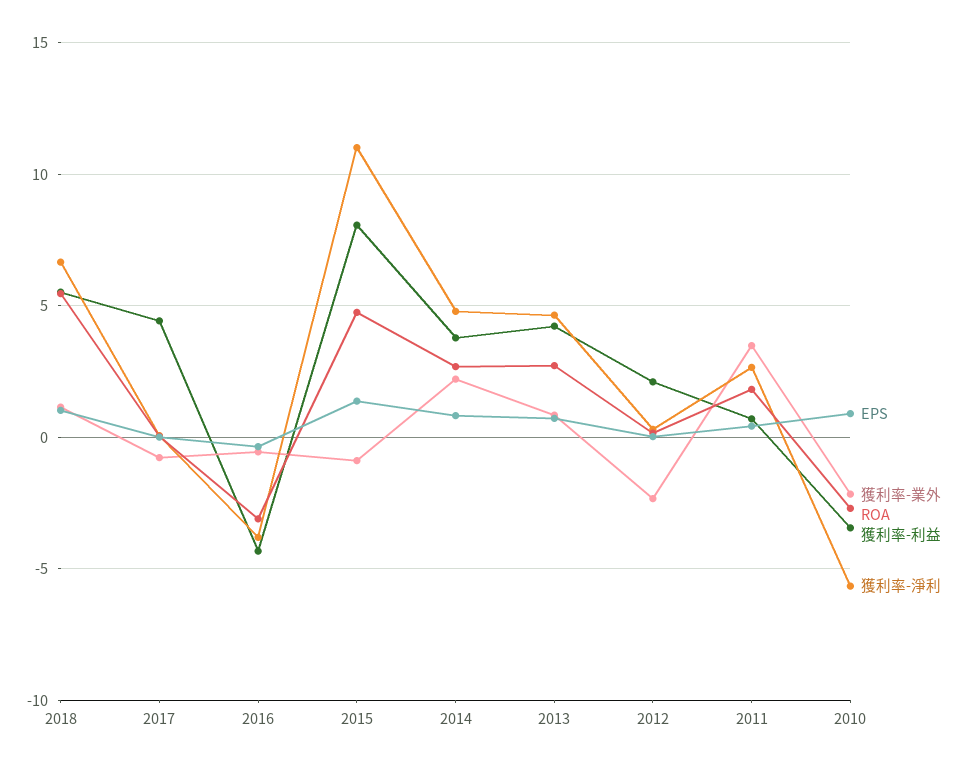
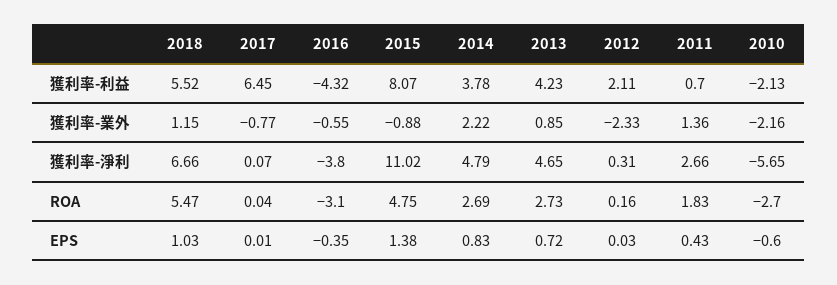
  {
    "EPS": {
      "2018": 1.03,
      "2017": 0.01,
      "2016": -0.35,
      "2015": 1.38,
      "2014": 0.83,
      "2013": 0.72,
      "2012": 0.03,
      "2011": 0.43,
-     "2010": 1
+     "2010": -0.6
    },
    "獲利率-業外": {
      "2018": 1.15,
      "2017": -0.77,
      "2016": -0.55,
      "2015": -0.88,
      "2014": 2.22,
      "2013": 0.85,
      "2012": -2.33,
-     "2011": 3.5,
+     "2011": 1.36,
      "2010": -2.16
    },
    "ROA": {
      "2018": 5.47,
      "2017": 0.04,
      "2016": -3.1,
      "2015": 4.75,
      "2014": 2.69,
      "2013": 2.73,
      "2012": 0.16,
      "2011": 1.83,
      "2010": -2.7
    },
    "獲利率-利益": {
      "2018": 5.52,
-     "2017": 4.5,
+     "2017": 6.45,
      "2016": -4.32,
      "2015": 8.07,
      "2014": 3.78,
      "2013": 4.23,
      "2012": 2.11,
      "2011": 0.7,
-     "2010": -3.5
+     "2010": -2.13
    },
    "獲利率-淨利": {
      "2018": 6.66,
      "2017": 0.07,
      "2016": -3.8,
      "2015": 11.02,
      "2014": 4.79,
      "2013": 4.65,
      "2012": 0.31,
      "2011": 2.66,
      "2010": -5.65
    }
  }

